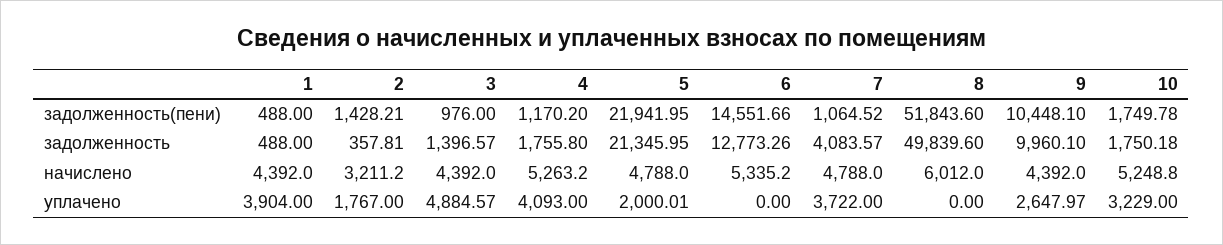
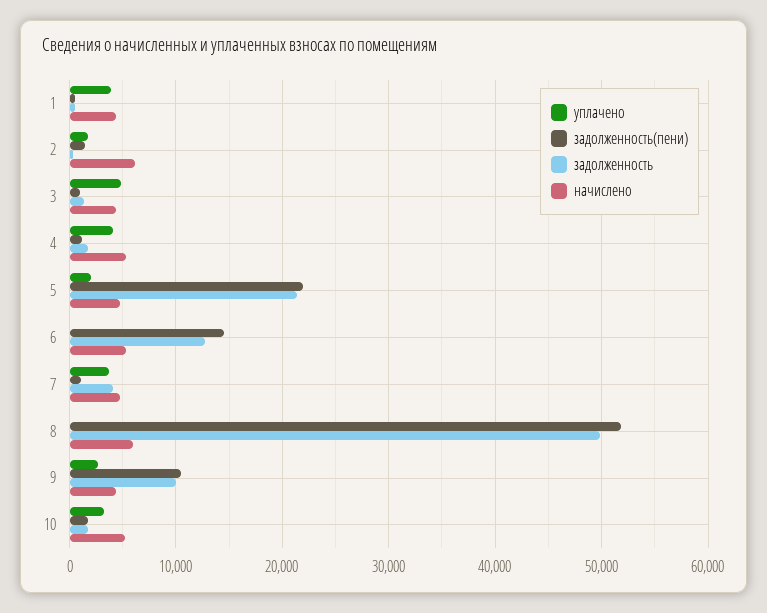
  {
    "задолженность(пени)": {
      "1": 488,
      "2": 1428.21,
      "3": 976,
      "4": 1170.2,
      "5": 21941.95,
      "6": 14551.66,
      "7": 1064.52,
      "8": 51843.6,
      "9": 10448.1,
      "10": 1749.78
    },
    "задолженность": {
      "1": 488,
      "2": 357.81,
      "3": 1396.57,
      "4": 1755.8,
      "5": 21345.95,
      "6": 12773.26,
      "7": 4083.57,
      "8": 49839.6,
      "9": 9960.1,
      "10": 1750.18
    },
    "начислено": {
      "1": 4392,
-     "2": 3211.2,
+     "2": 6000,
      "3": 4392,
      "4": 5263.2,
      "5": 4788,
      "6": 5335.2,
      "7": 4788,
      "8": 6012,
      "9": 4392,
      "10": 5248.8
    },
    "уплачено": {
      "1": 3904,
      "2": 1767,
      "3": 4884.57,
      "4": 4093,
      "5": 2000.01,
      "6": 0,
      "7": 3722,
      "8": 0,
      "9": 2647.97,
      "10": 3229
    }
  }

